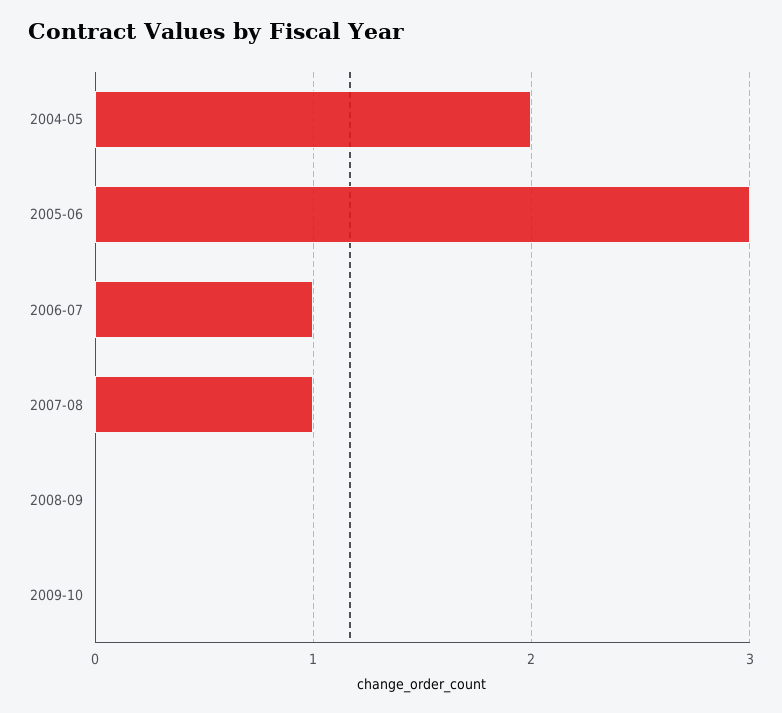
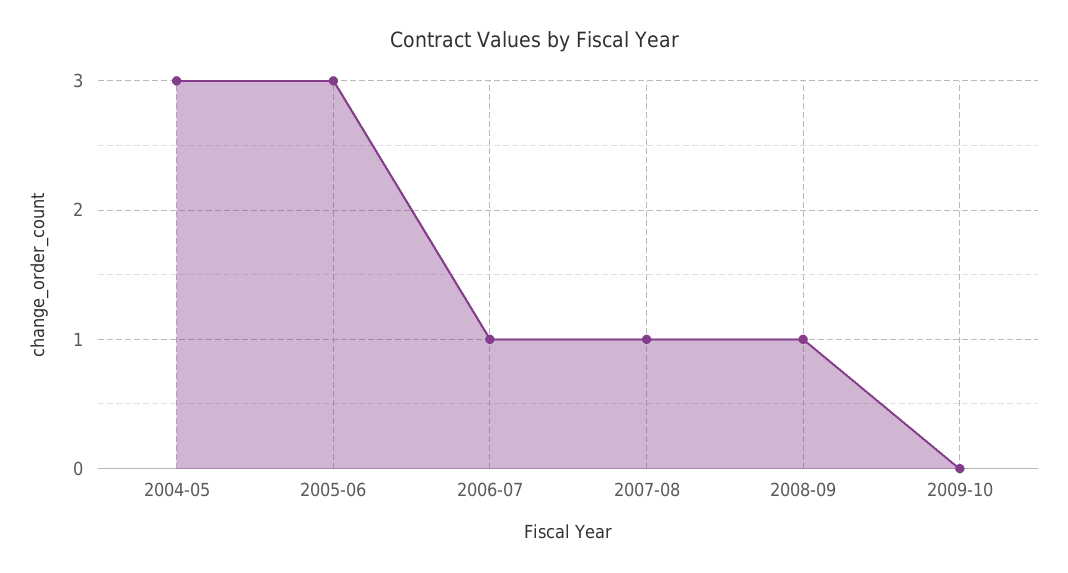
  {
-   "2004-05": 2,
+   "2004-05": 3,
    "2005-06": 3,
    "2006-07": 1,
    "2007-08": 1,
-   "2008-09": 0,
+   "2008-09": 1,
    "2009-10": 0
  }

